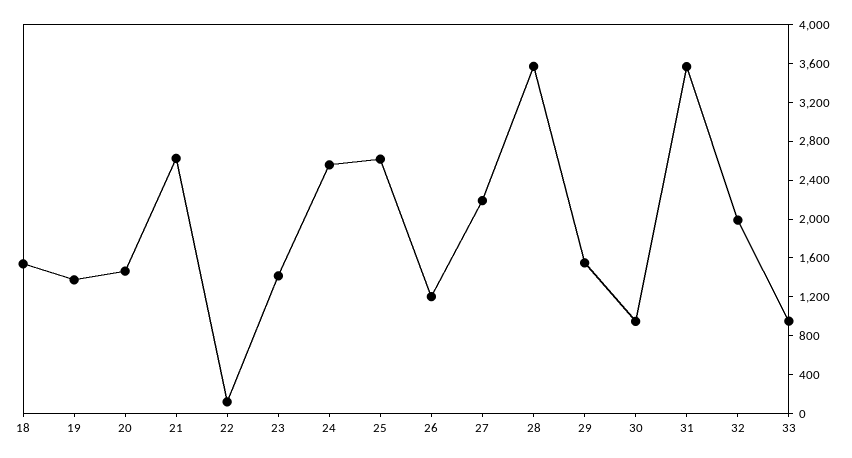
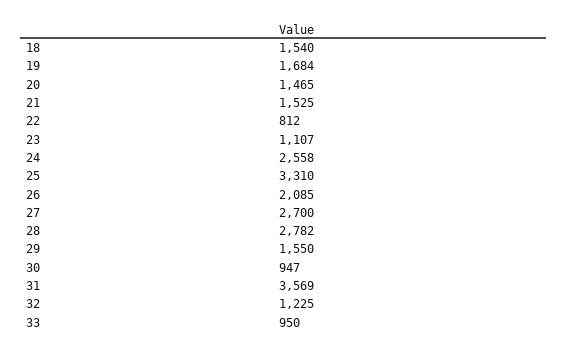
  {
    "18": 1540,
-   "19": 1400,
+   "19": 1684,
    "20": 1465,
-   "21": 2600,
+   "21": 1525,
-   "22": 100,
+   "22": 812,
-   "23": 1400,
+   "23": 1107,
    "24": 2558,
-   "25": 2600,
+   "25": 3310,
-   "26": 1200,
+   "26": 2085,
-   "27": 2200,
+   "27": 2700,
-   "28": 3600,
+   "28": 2782,
    "29": 1550,
    "30": 947,
    "31": 3569,
-   "32": 2000,
+   "32": 1225,
    "33": 950
  }

